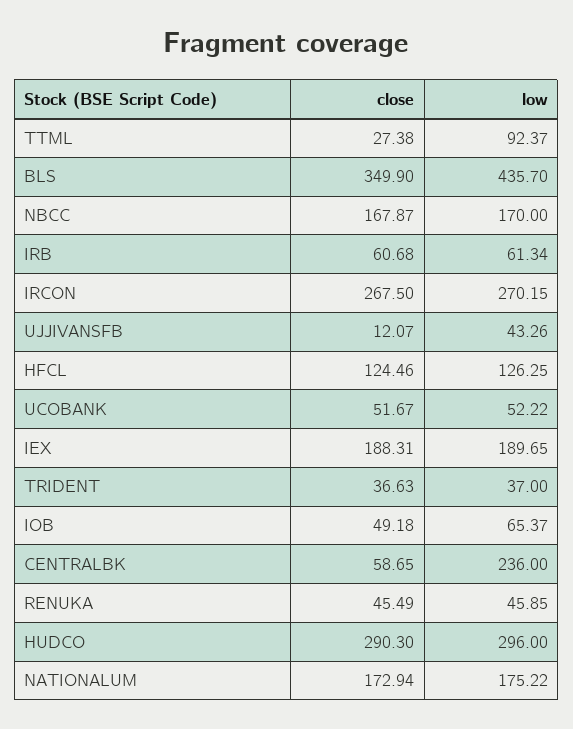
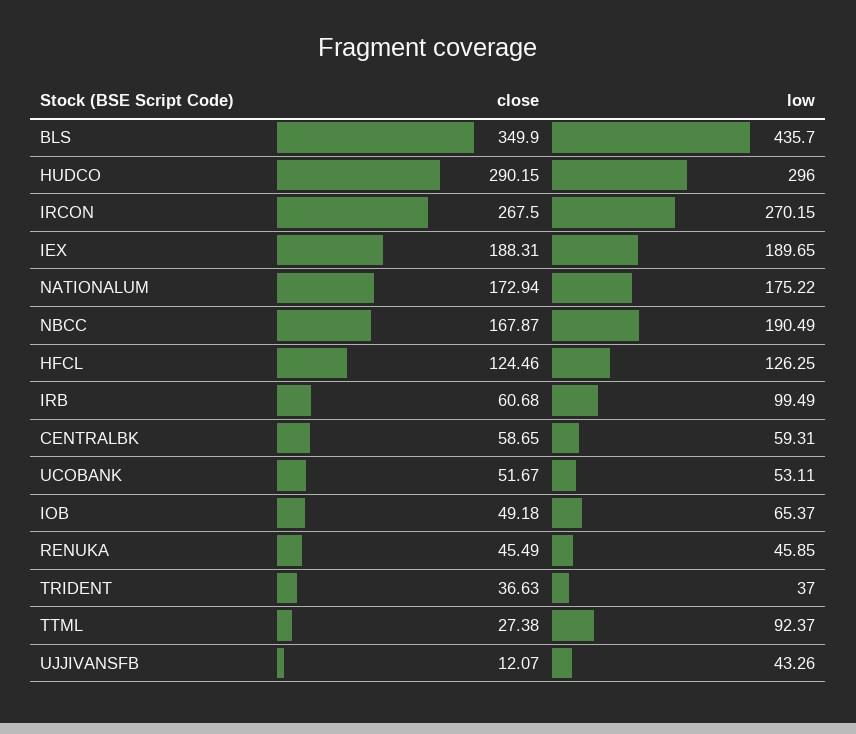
  {
    "close": {
      "TTML": 27.38,
      "BLS": 349.9,
      "NBCC": 167.87,
      "IRB": 60.68,
      "IRCON": 267.5,
      "UJJIVANSFB": 12.07,
      "HFCL": 124.46,
      "UCOBANK": 51.67,
      "IEX": 188.31,
      "TRIDENT": 36.63,
      "IOB": 49.18,
      "CENTRALBK": 58.65,
      "RENUKA": 45.49,
-     "HUDCO": 290.3,
+     "HUDCO": 290.15,
      "NATIONALUM": 172.94
    },
    "low": {
      "TTML": 92.37,
      "BLS": 435.7,
-     "NBCC": 170,
+     "NBCC": 190.49,
-     "IRB": 61.34,
+     "IRB": 99.49,
      "IRCON": 270.15,
      "UJJIVANSFB": 43.26,
      "HFCL": 126.25,
-     "UCOBANK": 52.22,
+     "UCOBANK": 53.11,
      "IEX": 189.65,
      "TRIDENT": 37,
      "IOB": 65.37,
-     "CENTRALBK": 236,
+     "CENTRALBK": 59.31,
      "RENUKA": 45.85,
      "HUDCO": 296,
      "NATIONALUM": 175.22
    }
  }

